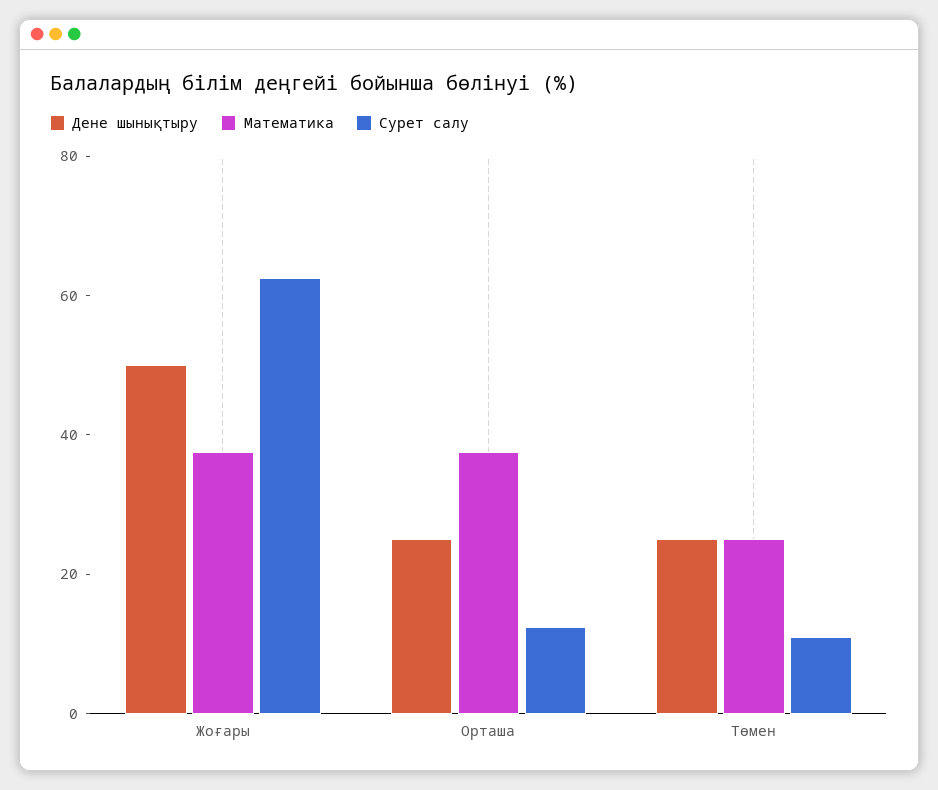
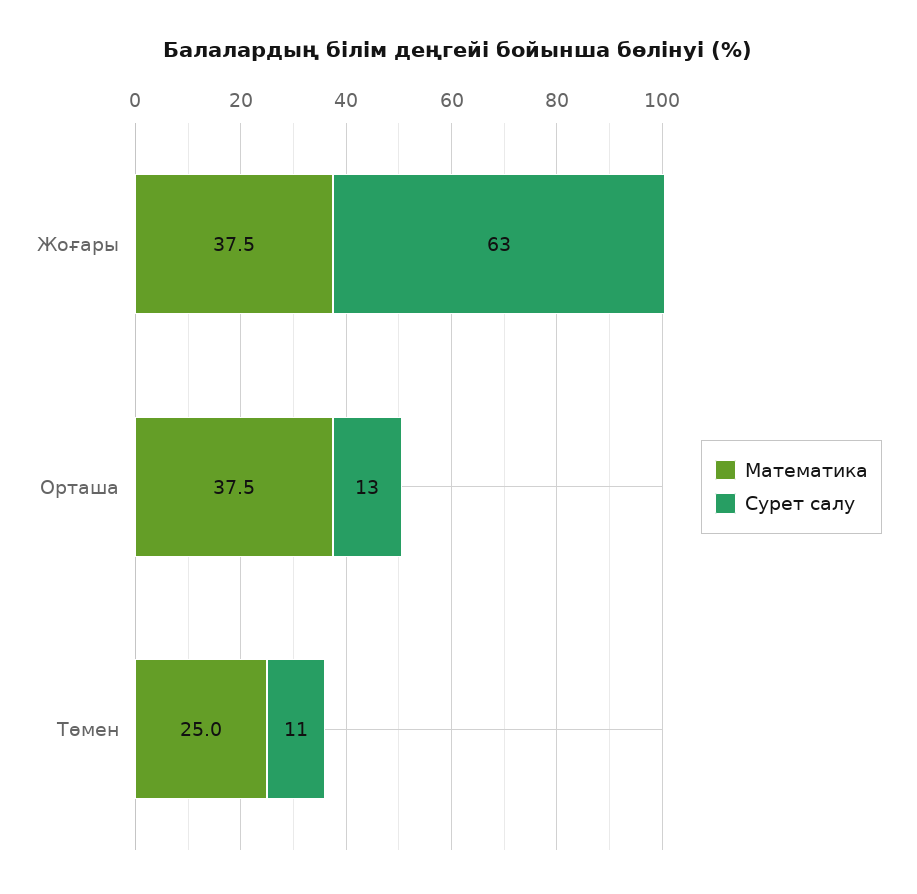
  {
-   "Дене шынықтыру": {
-     "Жоғары": 50,
-     "Орташа": 25,
-     "Төмен": 25
-   },
    "Математика": {
      "Жоғары": 37.5,
      "Орташа": 37.5,
      "Төмен": 25
    },
    "Сурет салу": {
      "Жоғары": 63,
      "Орташа": 13,
      "Төмен": 11
    }
  }

